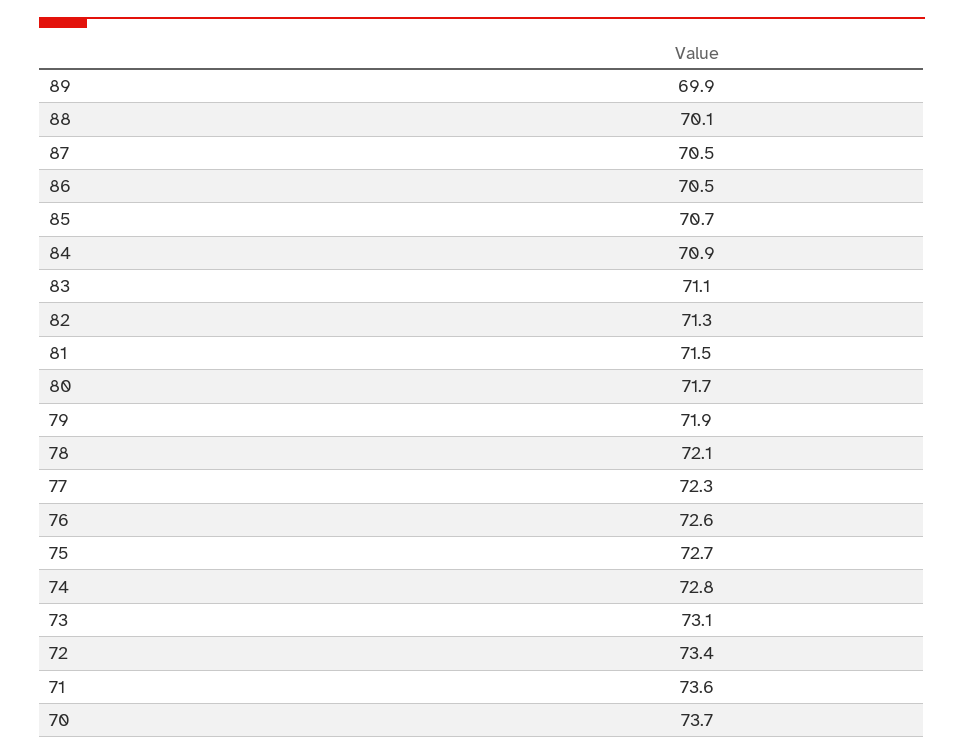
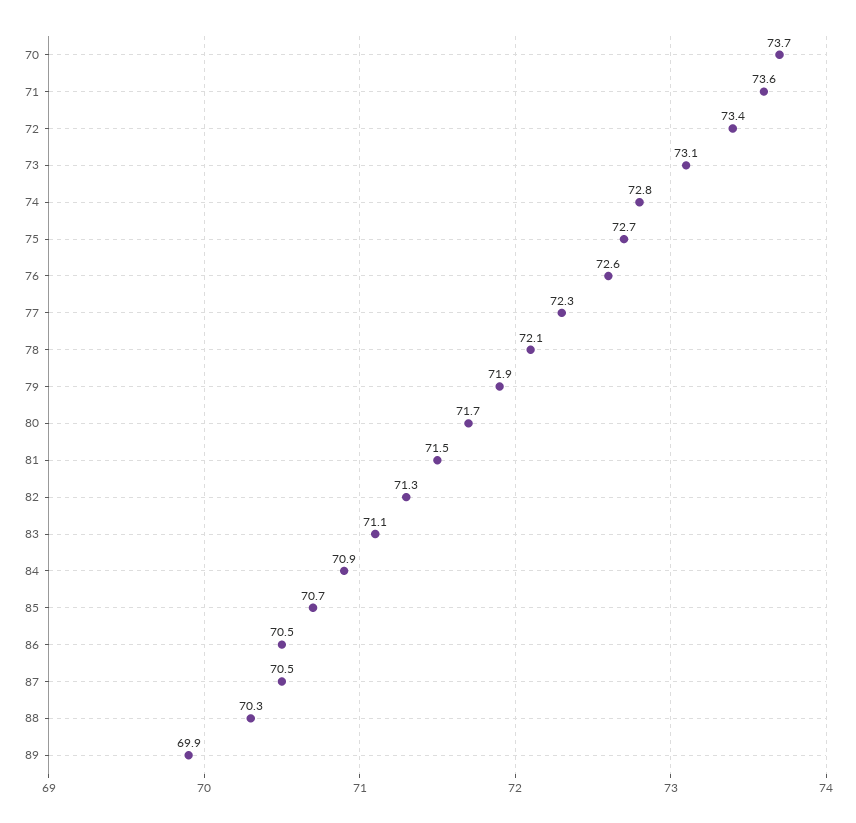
  {
    "89": 69.9,
-   "88": 70.1,
+   "88": 70.3,
    "87": 70.5,
    "86": 70.5,
    "85": 70.7,
    "84": 70.9,
    "83": 71.1,
    "82": 71.3,
    "81": 71.5,
    "80": 71.7,
    "79": 71.9,
    "78": 72.1,
    "77": 72.3,
    "76": 72.6,
    "75": 72.7,
    "74": 72.8,
    "73": 73.1,
    "72": 73.4,
    "71": 73.6,
    "70": 73.7
  }

